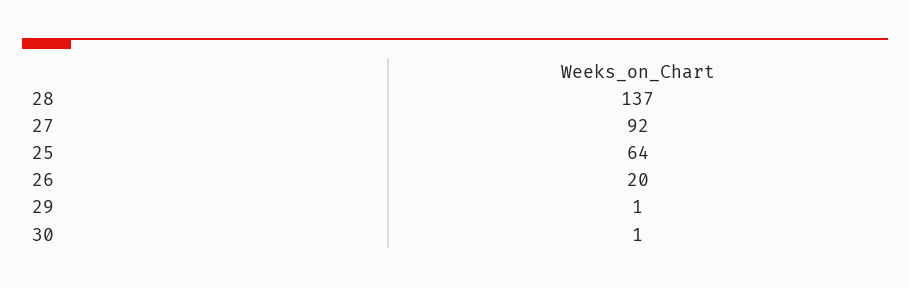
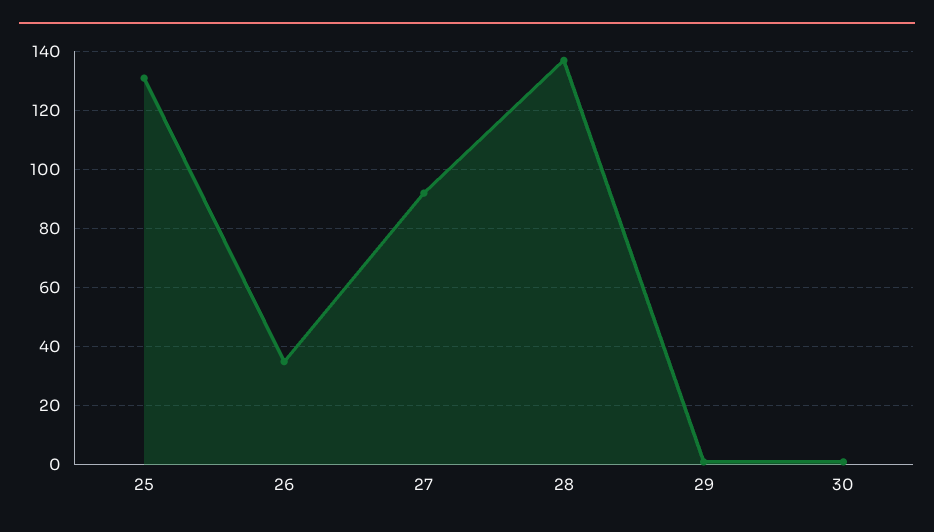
  {
    "28": 137,
    "27": 92,
-   "25": 64,
+   "25": 130,
-   "26": 20,
+   "26": 35,
    "29": 1,
    "30": 1
  }

